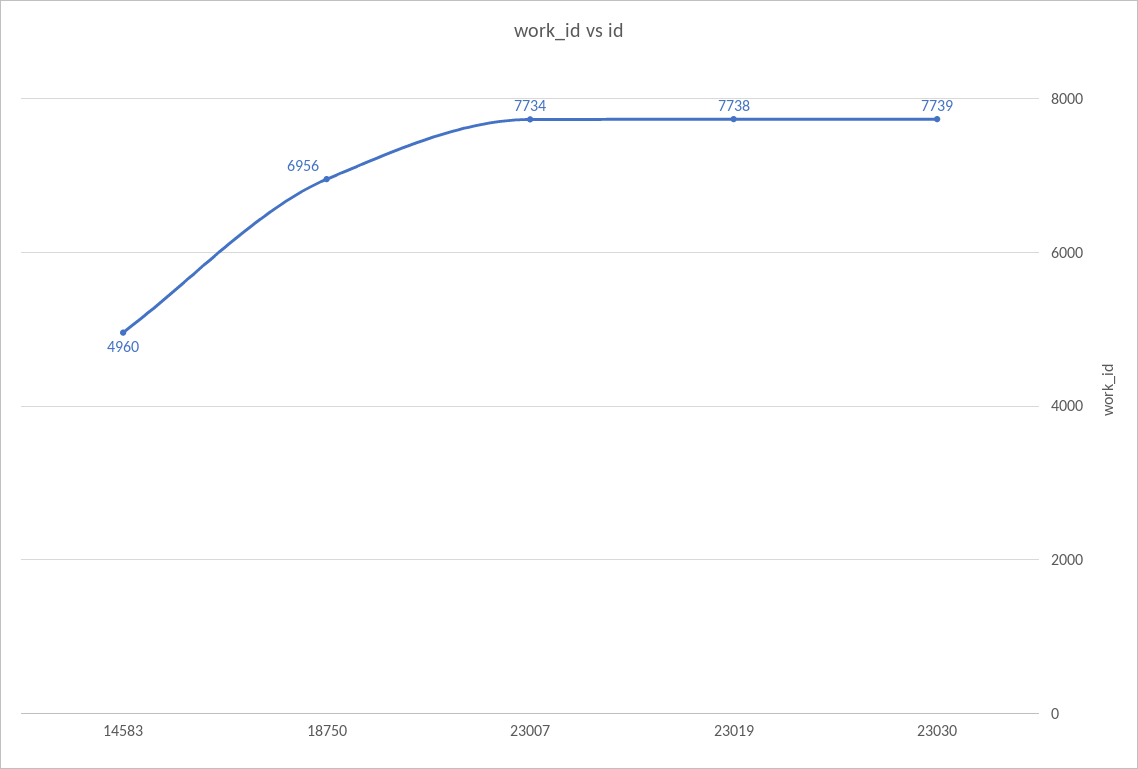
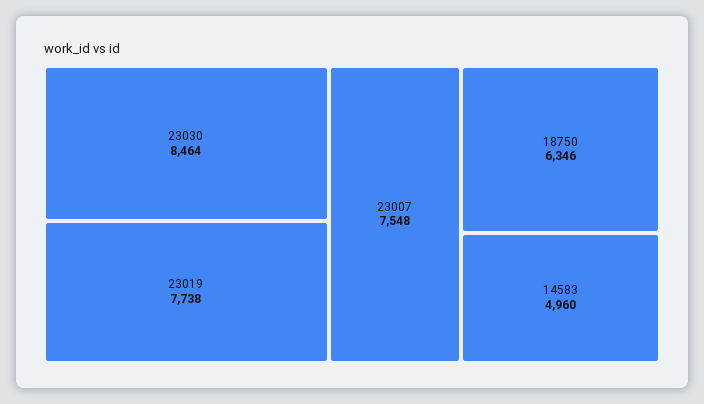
  {
    "14583": 4960,
-   "18750": 6956,
+   "18750": 6346,
-   "23007": 7734,
+   "23007": 7548,
    "23019": 7738,
-   "23030": 7739
+   "23030": 8464
  }

